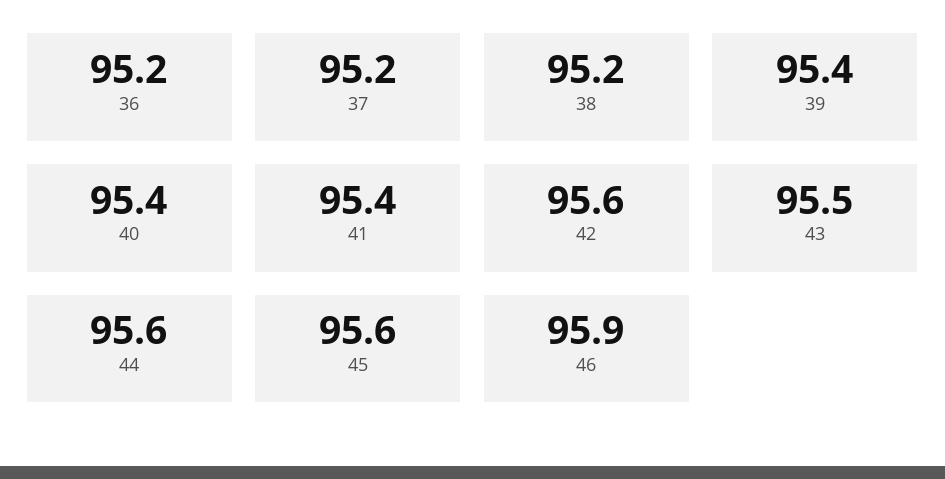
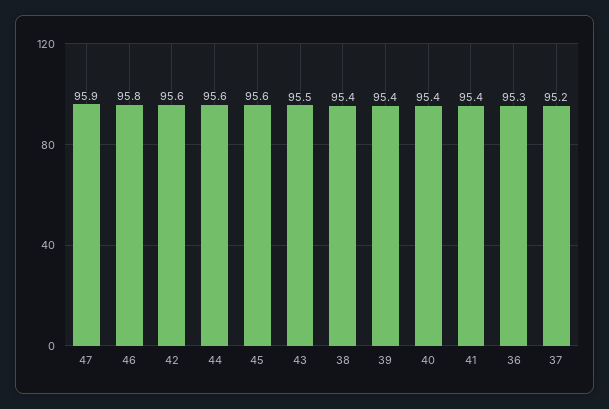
  {
-   "36": 95.2,
+   "36": 95.3,
    "37": 95.2,
-   "38": 95.2,
+   "38": 95.4,
    "39": 95.4,
    "40": 95.4,
    "41": 95.4,
    "42": 95.6,
    "43": 95.5,
    "44": 95.6,
    "45": 95.6,
-   "46": 95.9
+   "46": 95.8,
+   "47": 95.9
  }

